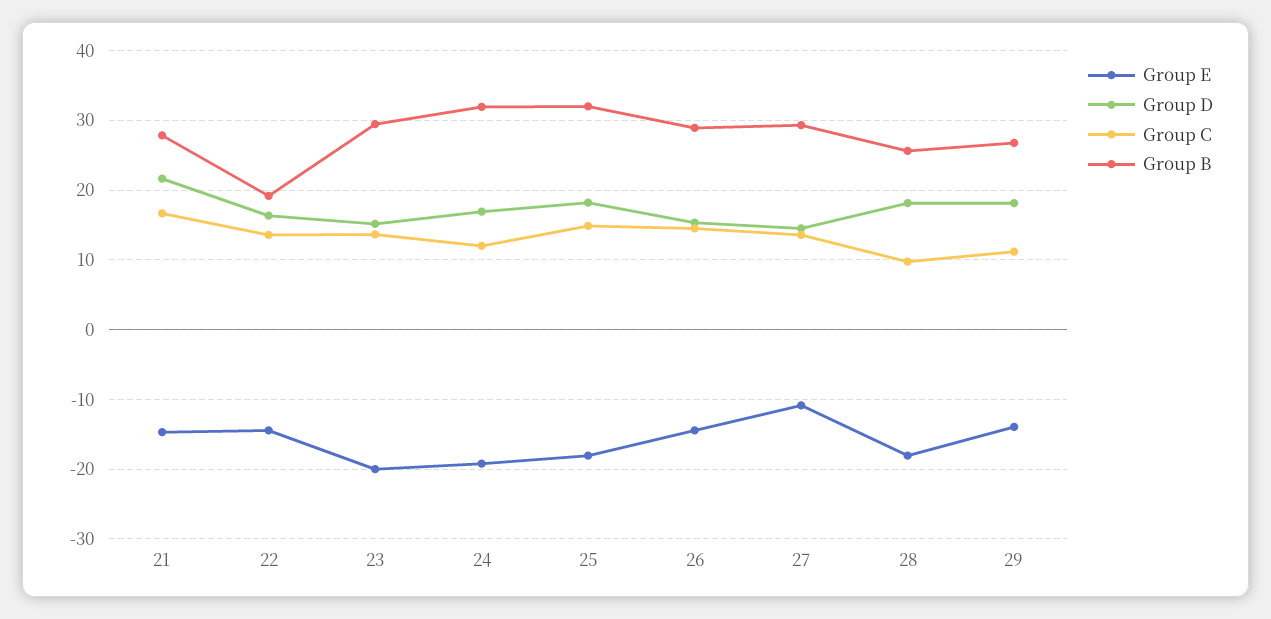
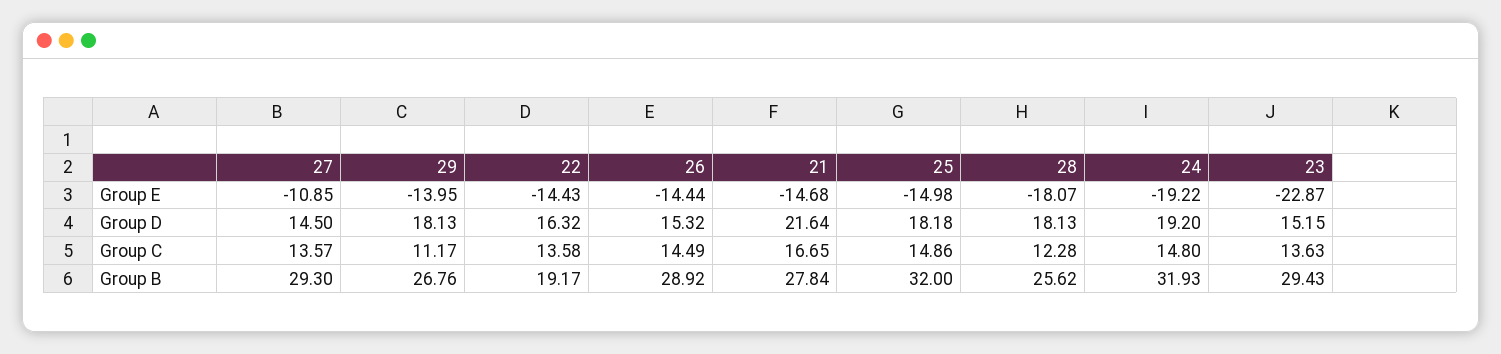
  {
    "Group E": {
      "21": -14.68,
      "22": -14.43,
-     "23": -20,
+     "23": -22.87,
      "24": -19.22,
-     "25": -18,
+     "25": -14.98,
      "26": -14.44,
      "27": -10.85,
      "28": -18.07,
      "29": -13.95
    },
    "Group D": {
      "21": 21.64,
      "22": 16.32,
      "23": 15.15,
-     "24": 17,
+     "24": 19.2,
      "25": 18.18,
      "26": 15.32,
      "27": 14.5,
      "28": 18.13,
      "29": 18.13
    },
    "Group C": {
      "21": 16.65,
      "22": 13.58,
      "23": 13.63,
-     "24": 12,
+     "24": 14.8,
      "25": 14.86,
      "26": 14.49,
      "27": 13.57,
-     "28": 10,
+     "28": 12.28,
      "29": 11.17
    },
    "Group B": {
      "21": 27.84,
      "22": 19.17,
      "23": 29.43,
      "24": 31.93,
      "25": 32,
      "26": 28.92,
      "27": 29.3,
      "28": 25.62,
      "29": 26.76
    }
  }

